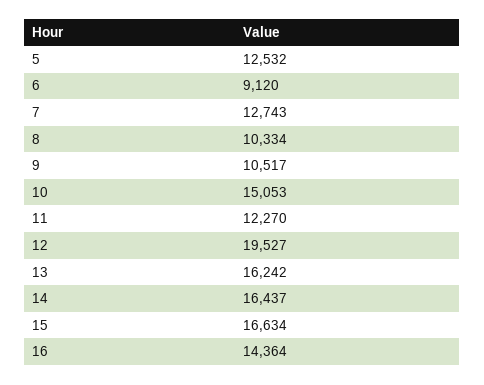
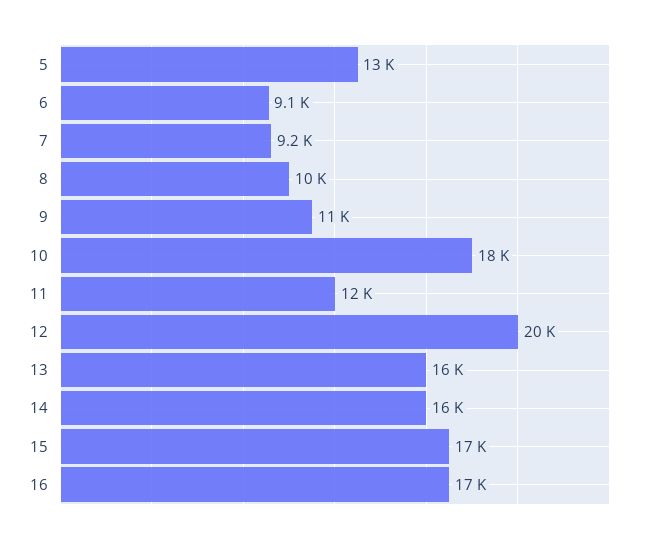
  {
    "5": 12532,
    "6": 9120,
-   "7": 12743,
+   "7": 9200,
    "8": 10334,
    "9": 10517,
-   "10": 15053,
+   "10": 18000,
    "11": 12270,
    "12": 19527,
    "13": 16242,
    "14": 16437,
    "15": 16634,
-   "16": 14364
+   "16": 17000
  }

